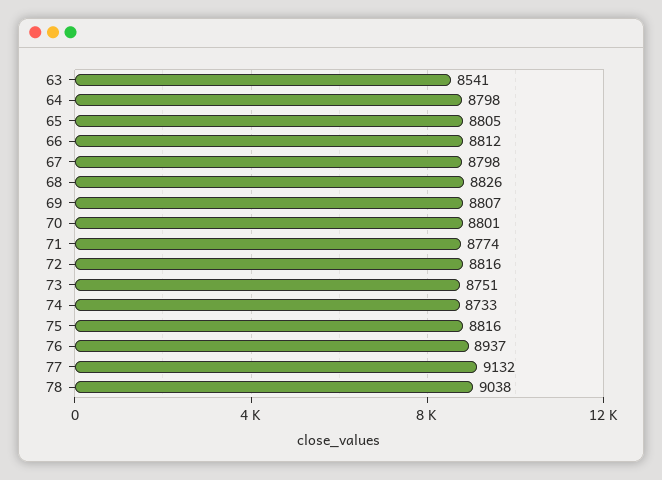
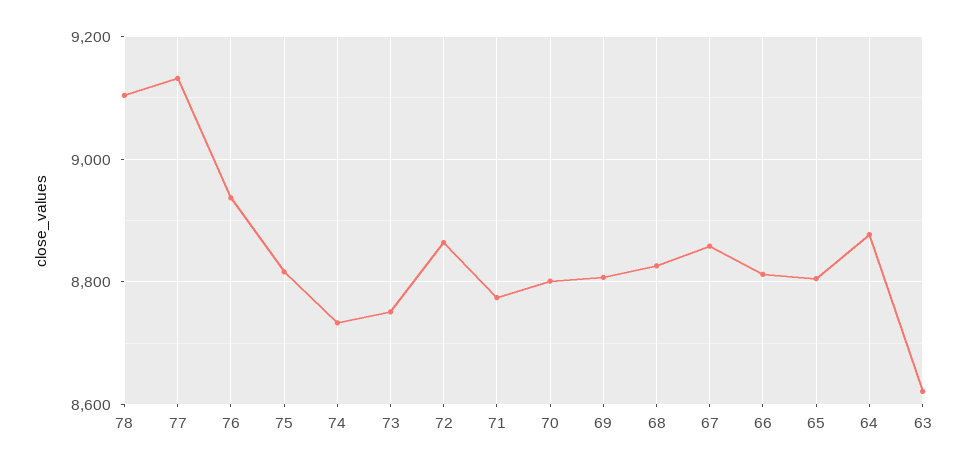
  {
-   "63": 8541,
+   "63": 8620,
-   "64": 8798,
+   "64": 8880,
    "65": 8805,
    "66": 8812,
-   "67": 8798,
+   "67": 8860,
    "68": 8826,
    "69": 8807,
    "70": 8801,
    "71": 8774,
-   "72": 8816,
+   "72": 8860,
    "73": 8751,
    "74": 8733,
    "75": 8816,
    "76": 8937,
    "77": 9132,
-   "78": 9038
+   "78": 9100
  }

